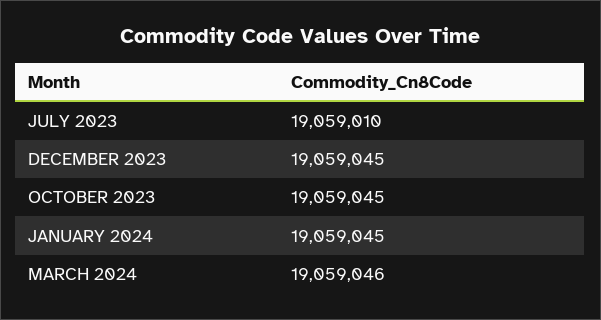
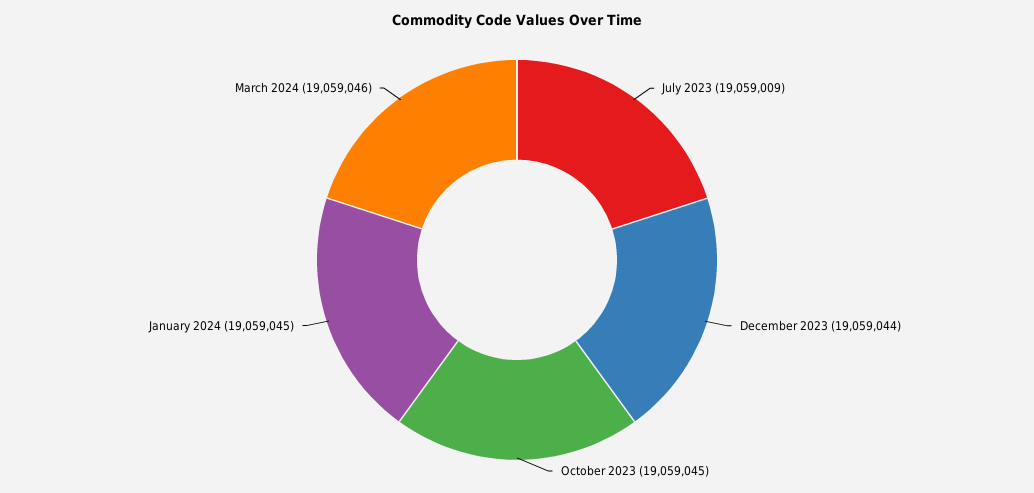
  {
-   "JULY 2023": 19059010,
+   "JULY 2023": 19059009,
-   "DECEMBER 2023": 19059045,
+   "DECEMBER 2023": 19059044,
    "OCTOBER 2023": 19059045,
    "JANUARY 2024": 19059045,
    "MARCH 2024": 19059046
  }

